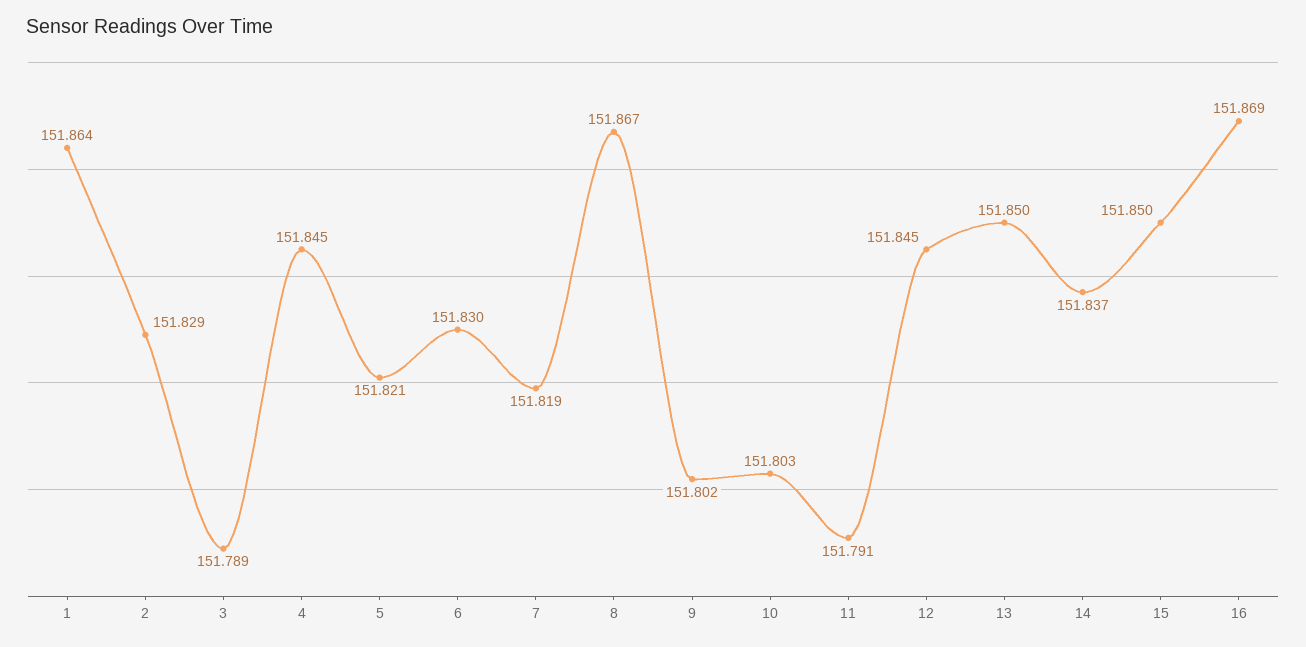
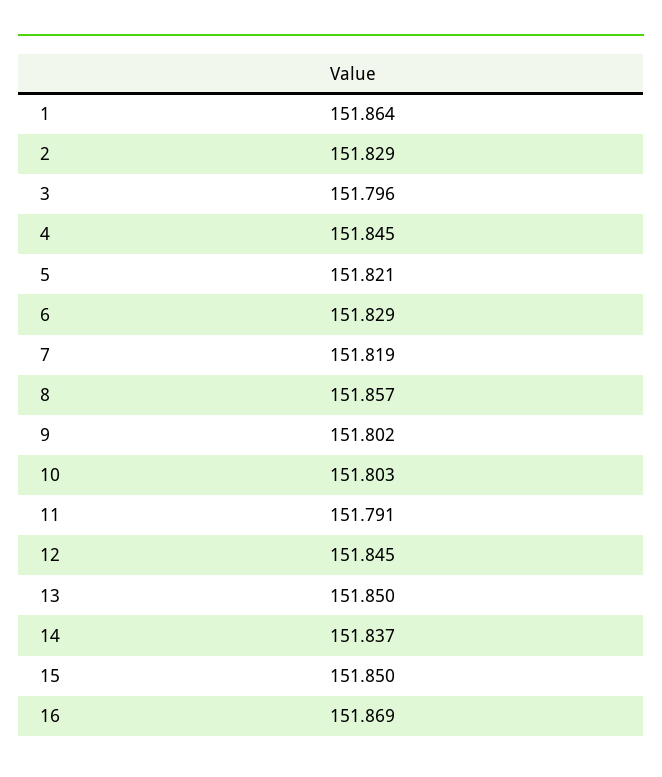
  {
    "1": 151.864,
    "2": 151.829,
-   "3": 151.789,
+   "3": 151.796,
    "4": 151.845,
    "5": 151.821,
-   "6": 151.83,
+   "6": 151.829,
    "7": 151.819,
-   "8": 151.867,
+   "8": 151.857,
    "9": 151.802,
    "10": 151.803,
    "11": 151.791,
    "12": 151.845,
    "13": 151.85,
    "14": 151.837,
    "15": 151.85,
    "16": 151.869
  }

